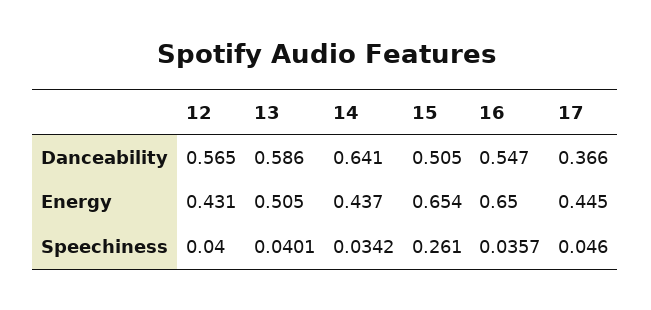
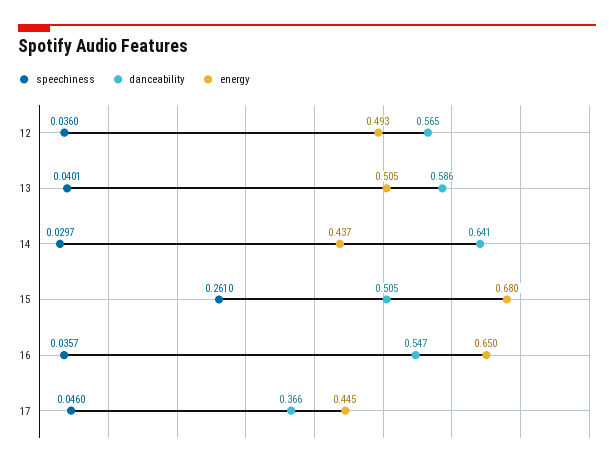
  {
    "Danceability": {
      "12": 0.565,
      "13": 0.586,
      "14": 0.641,
      "15": 0.505,
      "16": 0.547,
      "17": 0.366
    },
    "Energy": {
-     "12": 0.431,
+     "12": 0.493,
      "13": 0.505,
      "14": 0.437,
-     "15": 0.654,
+     "15": 0.68,
      "16": 0.65,
      "17": 0.445
    },
    "Speechiness": {
-     "12": 0.04,
+     "12": 0.036,
      "13": 0.0401,
-     "14": 0.0342,
+     "14": 0.0297,
      "15": 0.261,
      "16": 0.0357,
      "17": 0.046
    }
  }

